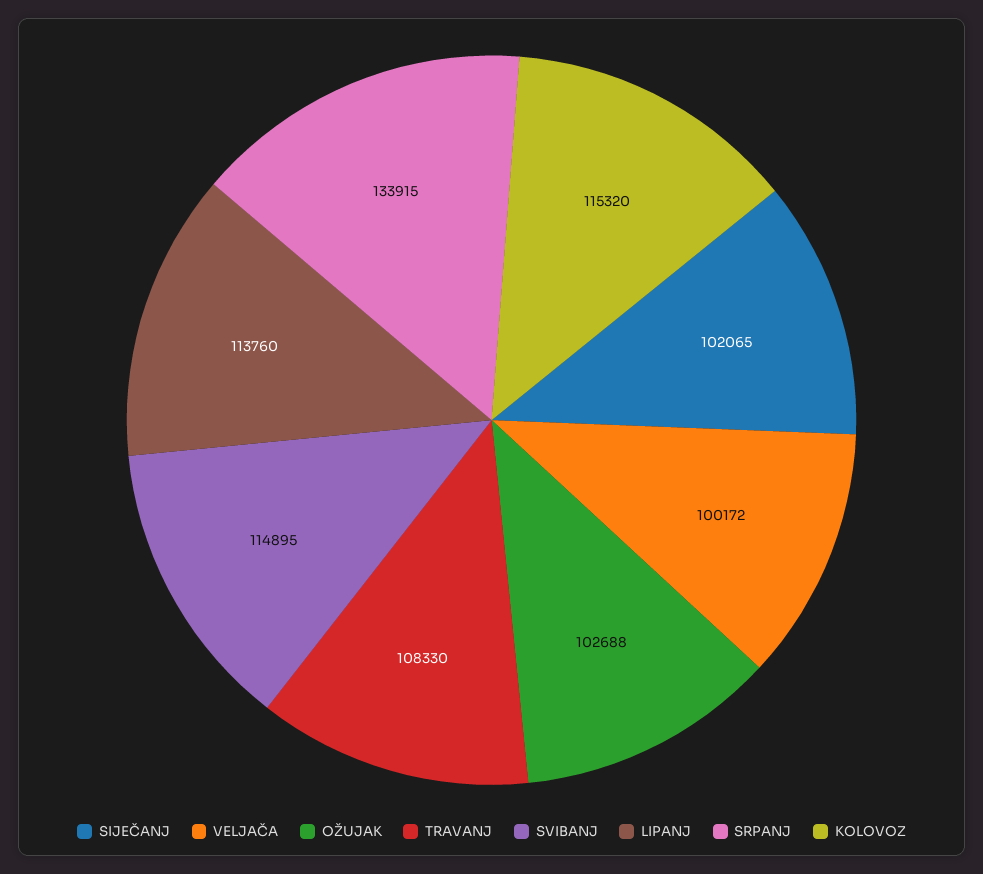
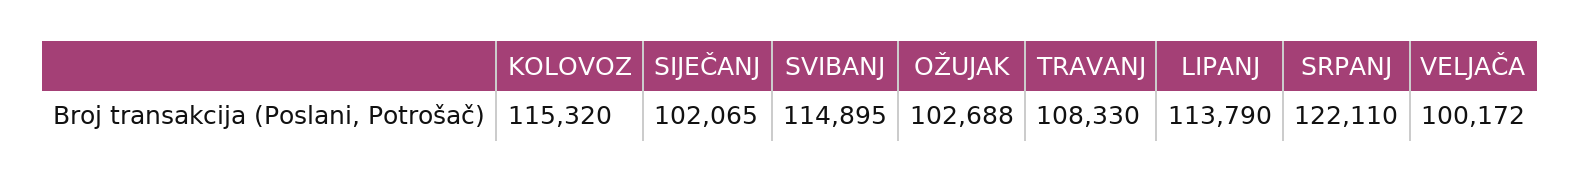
  {
    "SIJEČANJ": 102065,
    "VELJAČA": 100172,
    "OŽUJAK": 102688,
    "TRAVANJ": 108330,
    "SVIBANJ": 114895,
-   "LIPANJ": 113760,
+   "LIPANJ": 113790,
-   "SRPANJ": 133915,
+   "SRPANJ": 122110,
    "KOLOVOZ": 115320
  }

